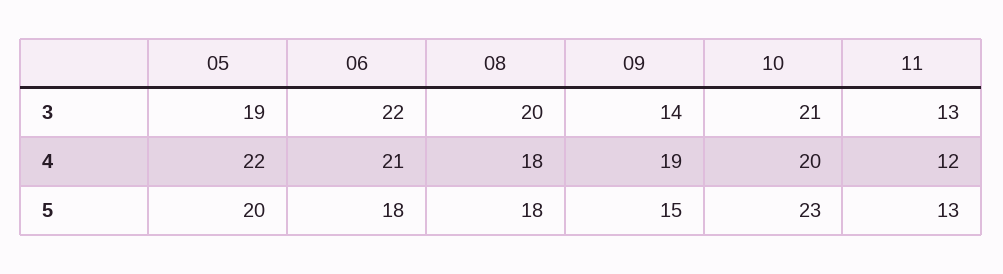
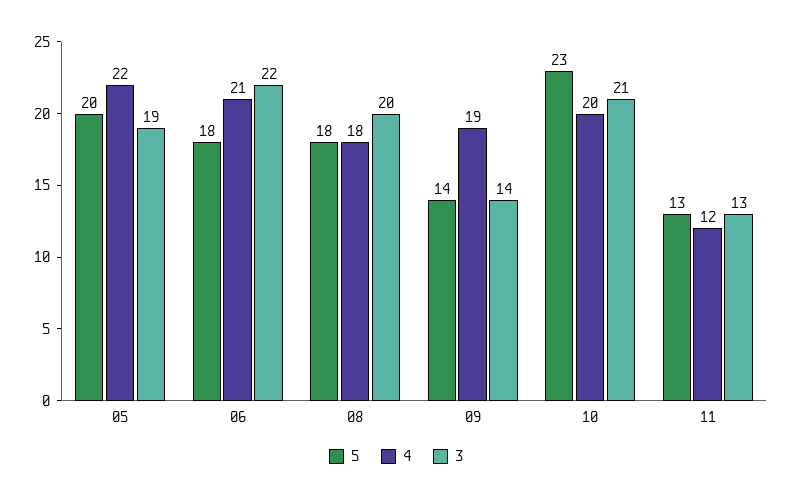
  {
    "3": {
      "05": 19,
      "06": 22,
      "08": 20,
      "09": 14,
      "10": 21,
      "11": 13
    },
    "4": {
      "05": 22,
      "06": 21,
      "08": 18,
      "09": 19,
      "10": 20,
      "11": 12
    },
    "5": {
      "05": 20,
      "06": 18,
      "08": 18,
-     "09": 15,
+     "09": 14,
      "10": 23,
      "11": 13
    }
  }

